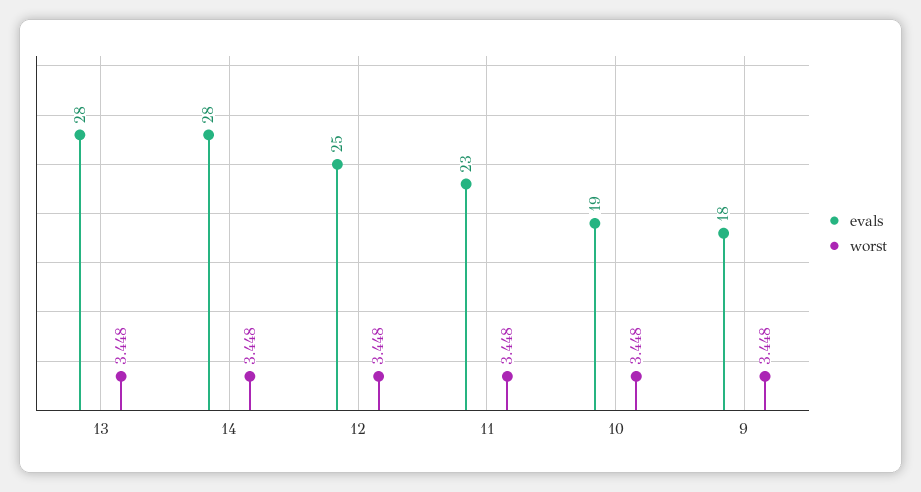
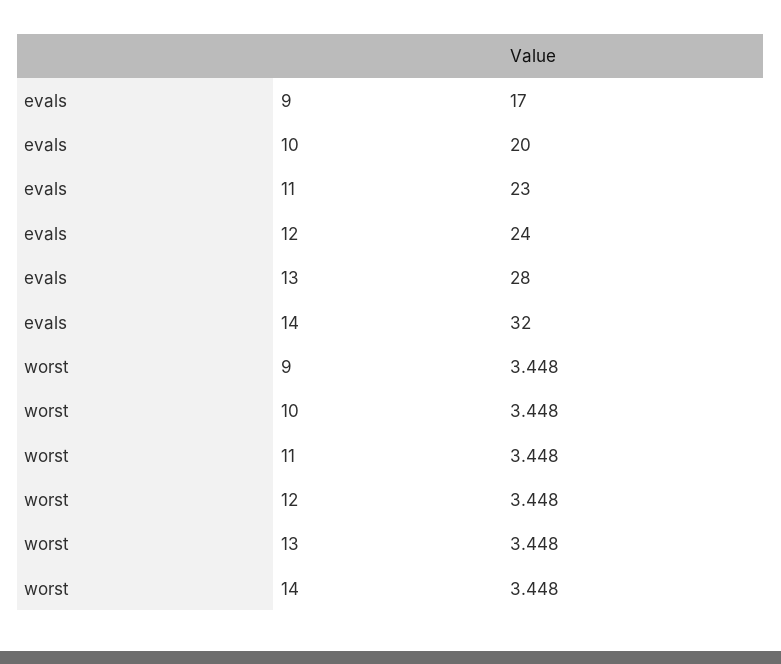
  {
    "evals": {
      "13": 28,
-     "14": 28,
+     "14": 32,
-     "12": 25,
+     "12": 24,
      "11": 23,
-     "10": 19,
+     "10": 20,
-     "9": 18
+     "9": 17
    },
    "worst": {
      "13": 3.448,
      "14": 3.448,
      "12": 3.448,
      "11": 3.448,
      "10": 3.448,
      "9": 3.448
    }
  }

